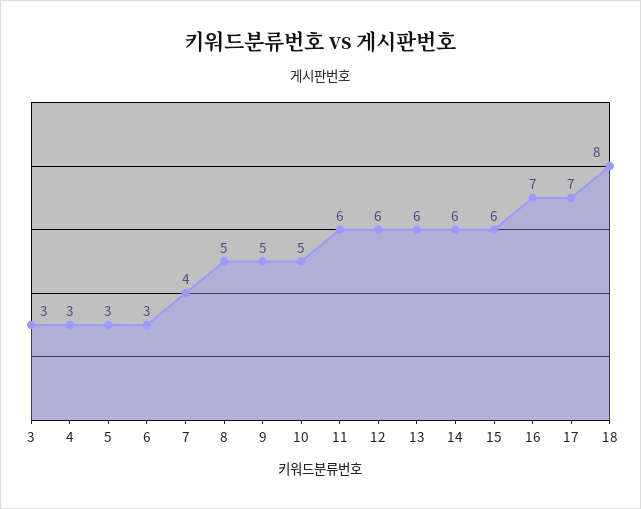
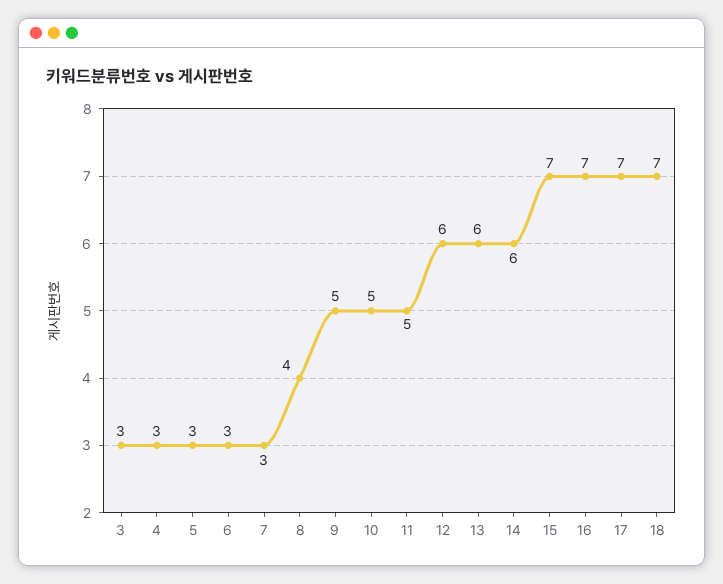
  {
    "3": 3,
    "4": 3,
    "5": 3,
    "6": 3,
-   "7": 4,
+   "7": 3,
-   "8": 5,
+   "8": 4,
    "9": 5,
    "10": 5,
-   "11": 6,
+   "11": 5,
    "12": 6,
    "13": 6,
    "14": 6,
-   "15": 6,
+   "15": 7,
    "16": 7,
    "17": 7,
-   "18": 8
+   "18": 7
  }

